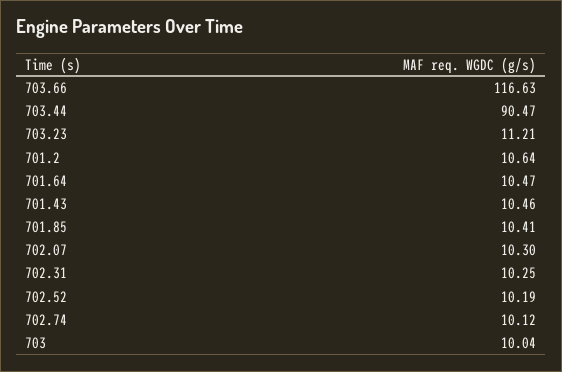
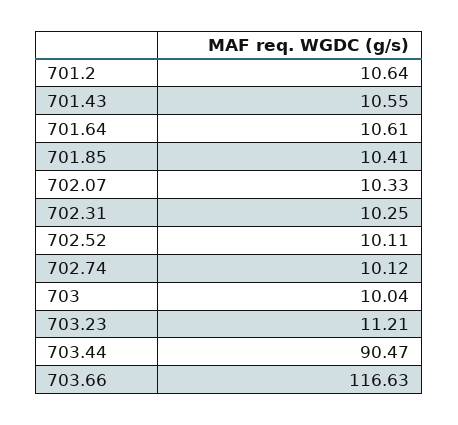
  {
    "703.66": 116.63,
    "703.44": 90.47,
    "703.23": 11.21,
    "701.2": 10.64,
-   "701.64": 10.47,
+   "701.64": 10.61,
-   "701.43": 10.46,
+   "701.43": 10.55,
    "701.85": 10.41,
-   "702.07": 10.3,
+   "702.07": 10.33,
    "702.31": 10.25,
-   "702.52": 10.19,
+   "702.52": 10.11,
    "702.74": 10.12,
    "703": 10.04
  }

